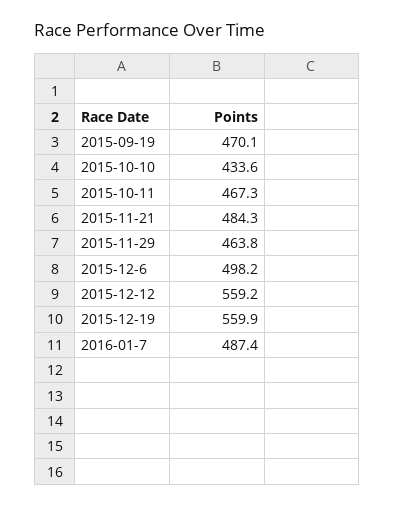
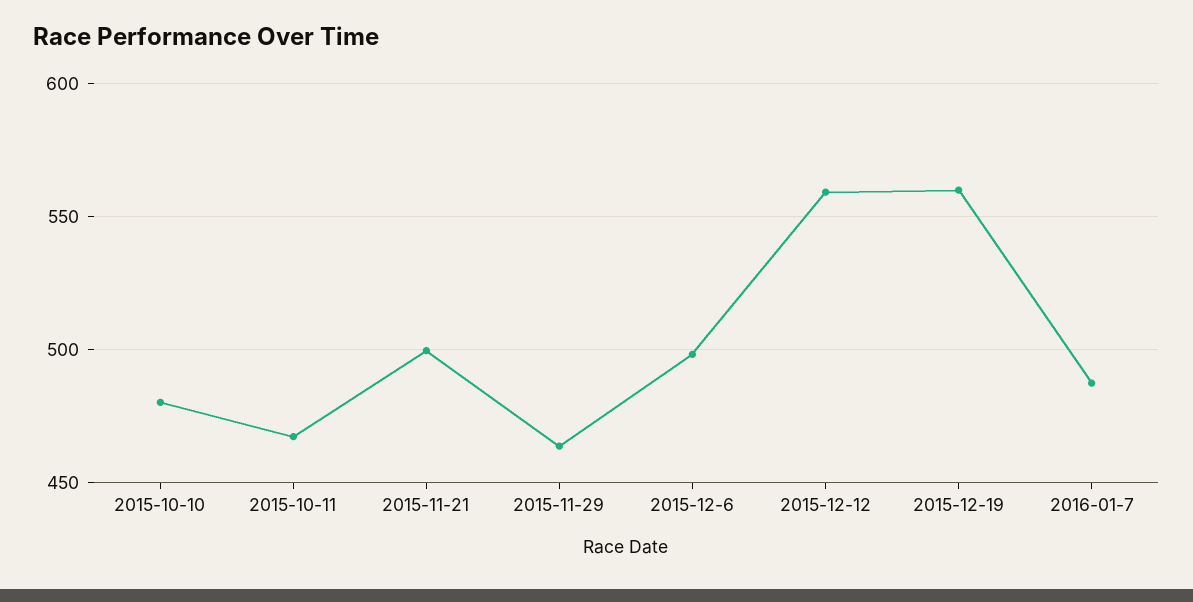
  {
-   "2015-09-19": 470.1,
-   "2015-10-10": 433.6,
+   "2015-10-10": 480,
    "2015-10-11": 467.3,
-   "2015-11-21": 484.3,
+   "2015-11-21": 500,
    "2015-11-29": 463.8,
    "2015-12-6": 498.2,
    "2015-12-12": 559.2,
    "2015-12-19": 559.9,
    "2016-01-7": 487.4
  }

